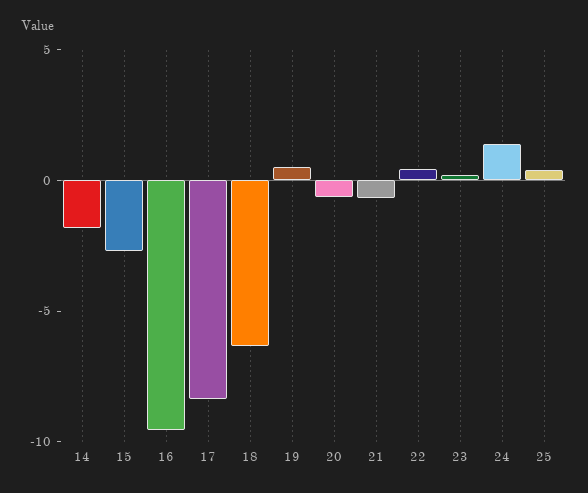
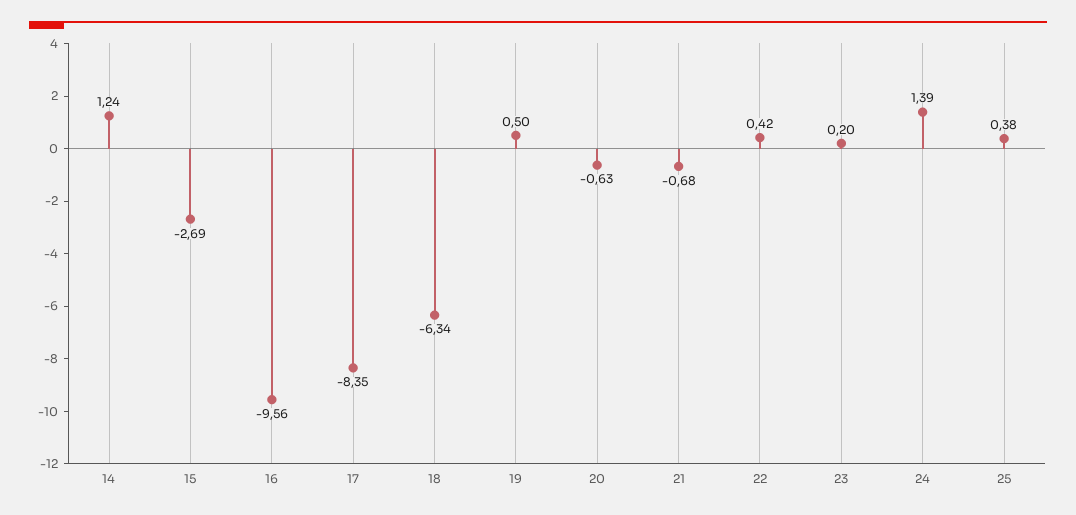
  {
-   "14": -2,
+   "14": 1.24,
    "15": -2.69,
    "16": -9.56,
    "17": -8.35,
    "18": -6.34,
    "19": 0.5,
    "20": -0.63,
    "21": -0.68,
    "22": 0.42,
    "23": 0.2,
    "24": 1.39,
    "25": 0.38
  }

